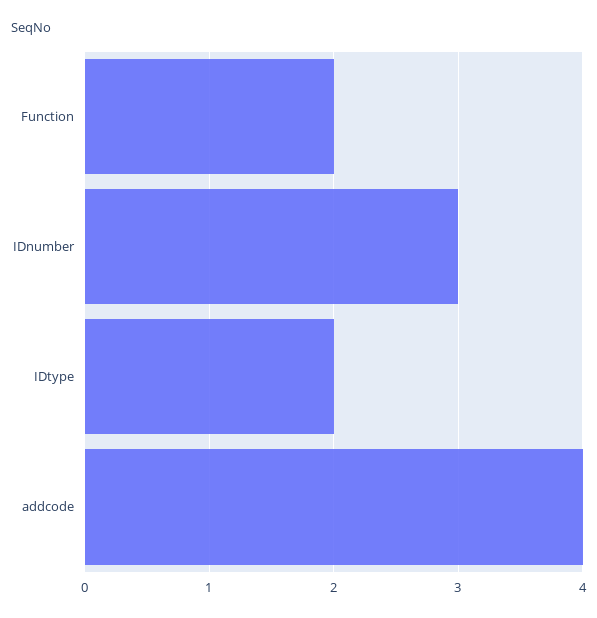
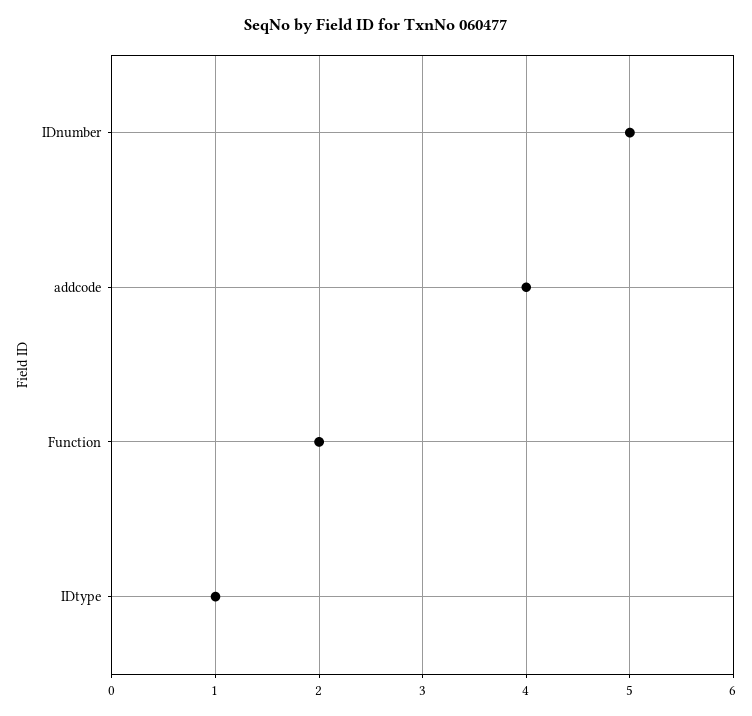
  {
    "Function": 2,
-   "IDnumber": 3,
+   "IDnumber": 5,
-   "IDtype": 2,
+   "IDtype": 1,
    "addcode": 4
  }

